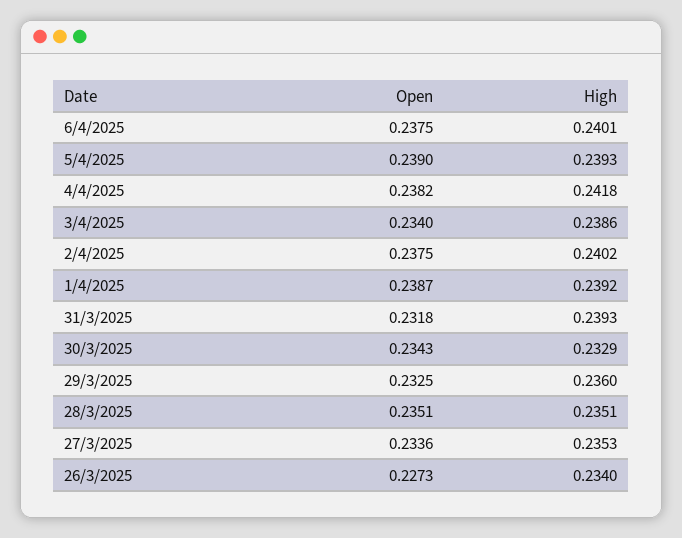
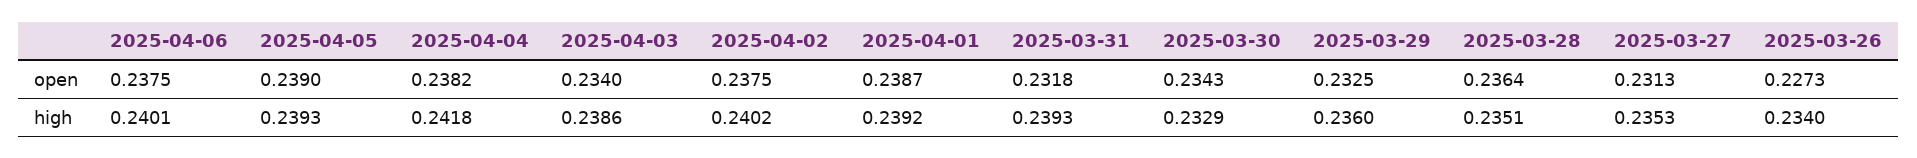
  {
    "Open": {
      "6/4/2025": 0.2375,
      "5/4/2025": 0.239,
      "4/4/2025": 0.2382,
      "3/4/2025": 0.234,
      "2/4/2025": 0.2375,
      "1/4/2025": 0.2387,
      "31/3/2025": 0.2318,
      "30/3/2025": 0.2343,
      "29/3/2025": 0.2325,
-     "28/3/2025": 0.2351,
+     "28/3/2025": 0.2364,
-     "27/3/2025": 0.2336,
+     "27/3/2025": 0.2313,
      "26/3/2025": 0.2273
    },
    "High": {
      "6/4/2025": 0.2401,
      "5/4/2025": 0.2393,
      "4/4/2025": 0.2418,
      "3/4/2025": 0.2386,
      "2/4/2025": 0.2402,
      "1/4/2025": 0.2392,
      "31/3/2025": 0.2393,
      "30/3/2025": 0.2329,
      "29/3/2025": 0.236,
      "28/3/2025": 0.2351,
      "27/3/2025": 0.2353,
      "26/3/2025": 0.234
    }
  }

